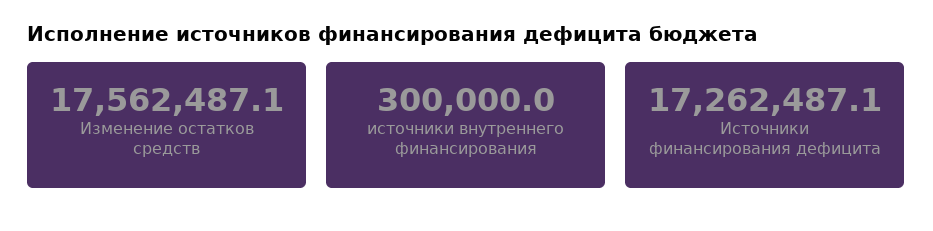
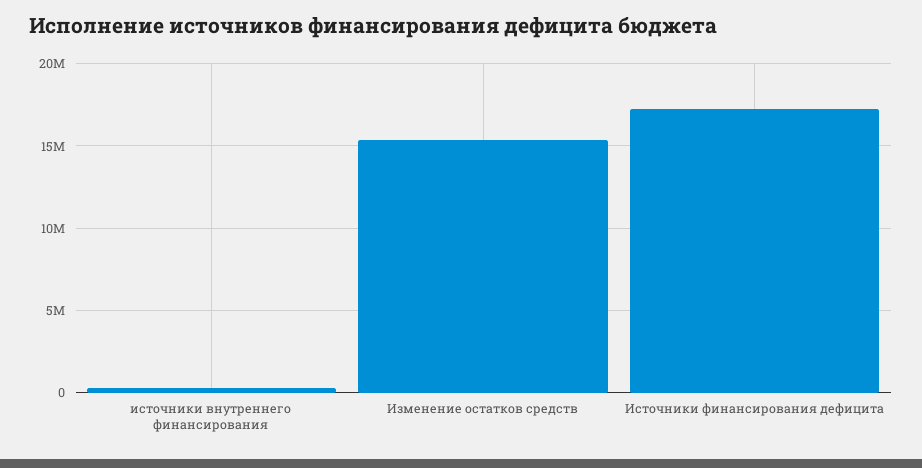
  {
-   "Изменение остатков средств": 17562487.1,
+   "Изменение остатков средств": 15500000,
    "источники внутреннего финансирования": 300000,
    "Источники финансирования дефицита": 17262487.1
  }

